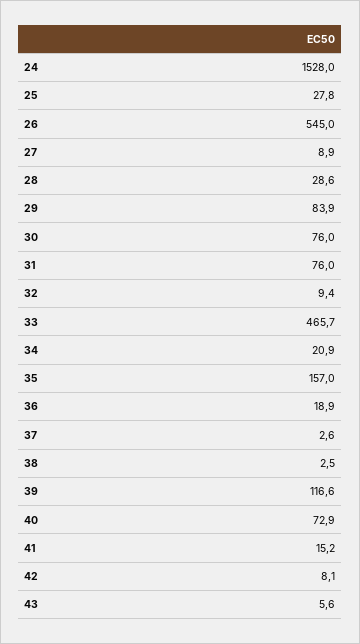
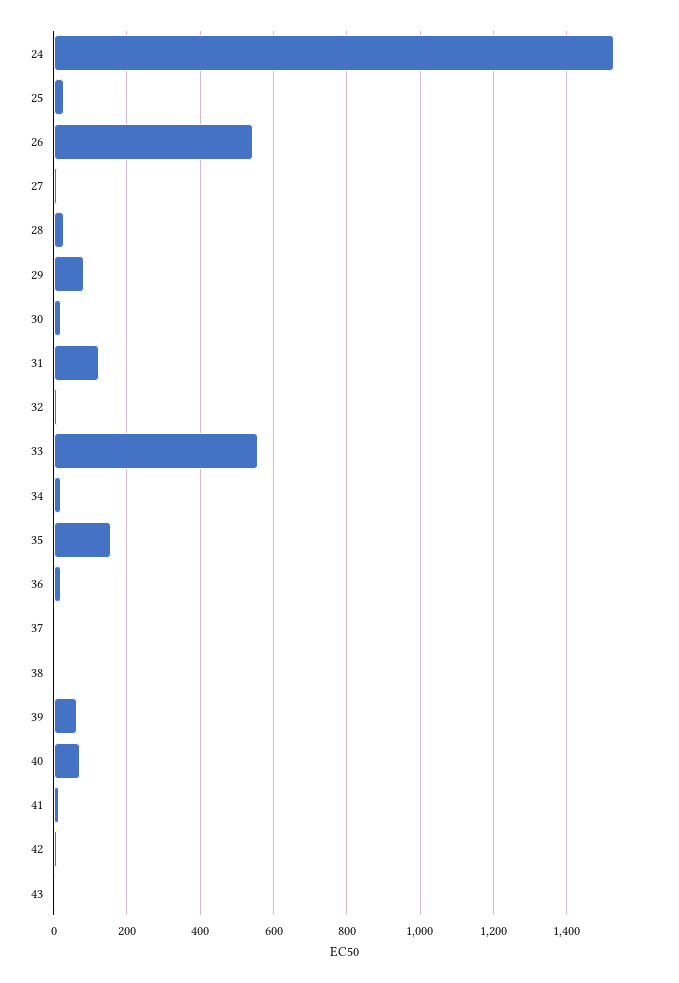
  {
    "24": 1528,
    "25": 27.8,
    "26": 545,
    "27": 8.9,
    "28": 28.6,
    "29": 83.9,
-   "30": 76,
+   "30": 20,
-   "31": 76,
+   "31": 120,
    "32": 9.4,
-   "33": 465.7,
+   "33": 560,
    "34": 20.9,
    "35": 157,
    "36": 18.9,
    "37": 2.6,
    "38": 2.5,
-   "39": 116.6,
+   "39": 60,
    "40": 72.9,
    "41": 15.2,
    "42": 8.1,
    "43": 5.6
  }

